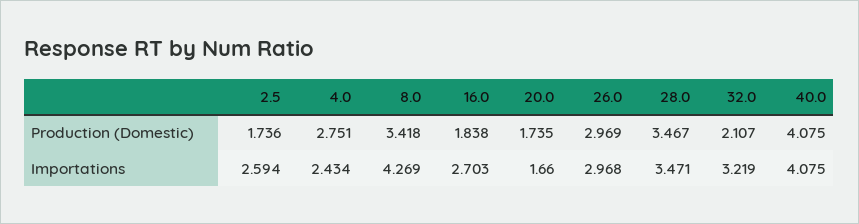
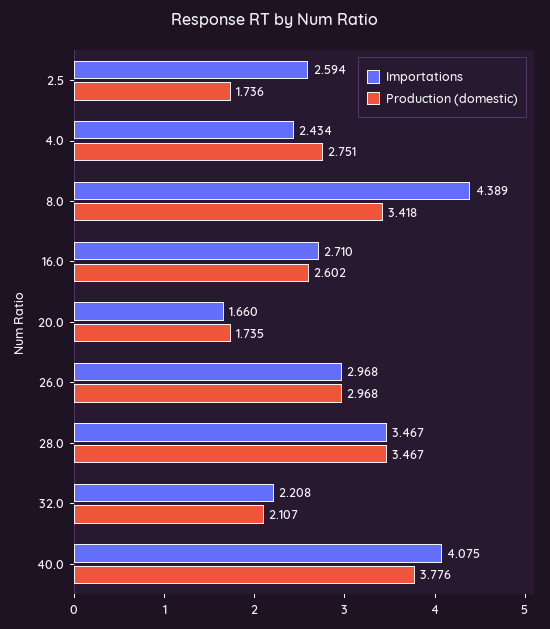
  {
    "Production (Domestic)": {
      "2.5": 1.736,
      "4.0": 2.751,
      "8.0": 3.418,
-     "16.0": 1.838,
+     "16.0": 2.602,
      "20.0": 1.735,
-     "26.0": 2.969,
+     "26.0": 2.968,
      "28.0": 3.467,
      "32.0": 2.107,
-     "40.0": 4.075
+     "40.0": 3.776
    },
    "Importations": {
      "2.5": 2.594,
      "4.0": 2.434,
-     "8.0": 4.269,
+     "8.0": 4.389,
-     "16.0": 2.703,
+     "16.0": 2.71,
      "20.0": 1.66,
      "26.0": 2.968,
-     "28.0": 3.471,
+     "28.0": 3.467,
-     "32.0": 3.219,
+     "32.0": 2.208,
      "40.0": 4.075
    }
  }

